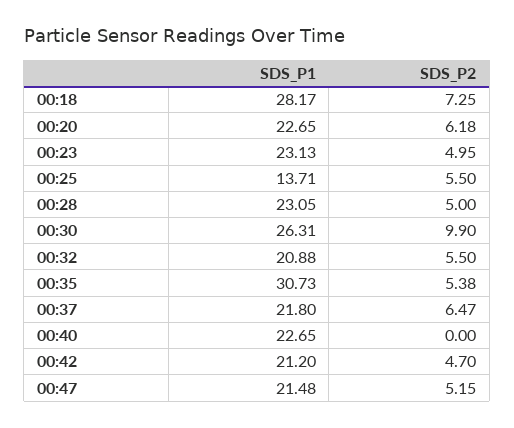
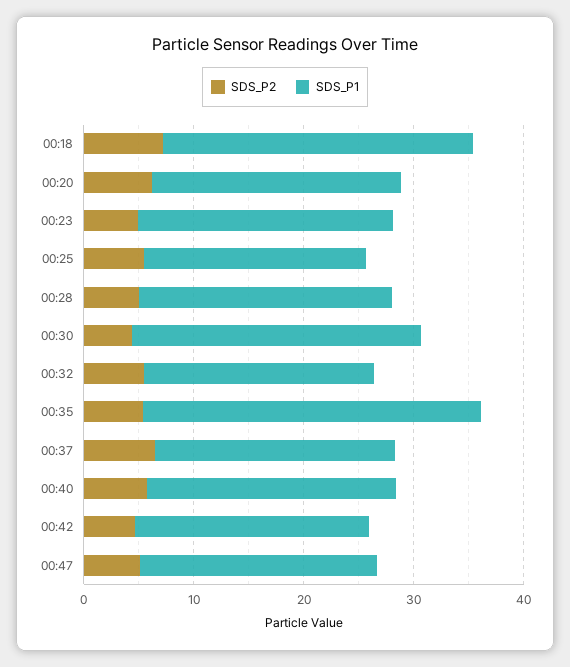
  {
    "SDS_P1": {
      "00:18": 28.17,
      "00:20": 22.65,
      "00:23": 23.13,
-     "00:25": 13.71,
+     "00:25": 20,
      "00:28": 23.05,
      "00:30": 26.31,
      "00:32": 20.88,
      "00:35": 30.73,
      "00:37": 21.8,
      "00:40": 22.65,
      "00:42": 21.2,
      "00:47": 21.48
    },
    "SDS_P2": {
      "00:18": 7.25,
      "00:20": 6.18,
      "00:23": 4.95,
      "00:25": 5.5,
      "00:28": 5,
-     "00:30": 9.9,
+     "00:30": 4,
      "00:32": 5.5,
      "00:35": 5.38,
      "00:37": 6.47,
-     "00:40": 0,
+     "00:40": 6,
      "00:42": 4.7,
      "00:47": 5.15
    }
  }

